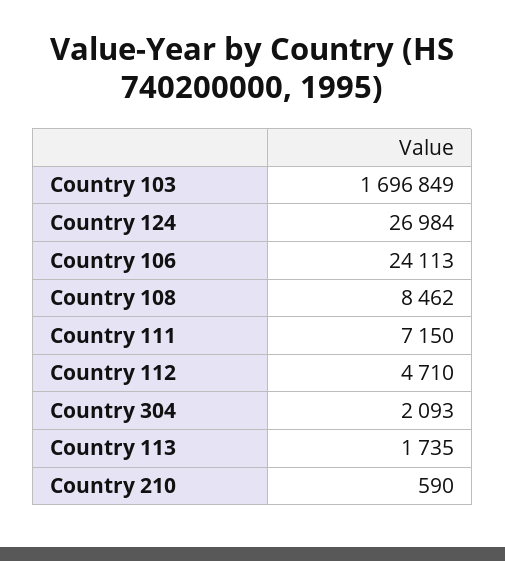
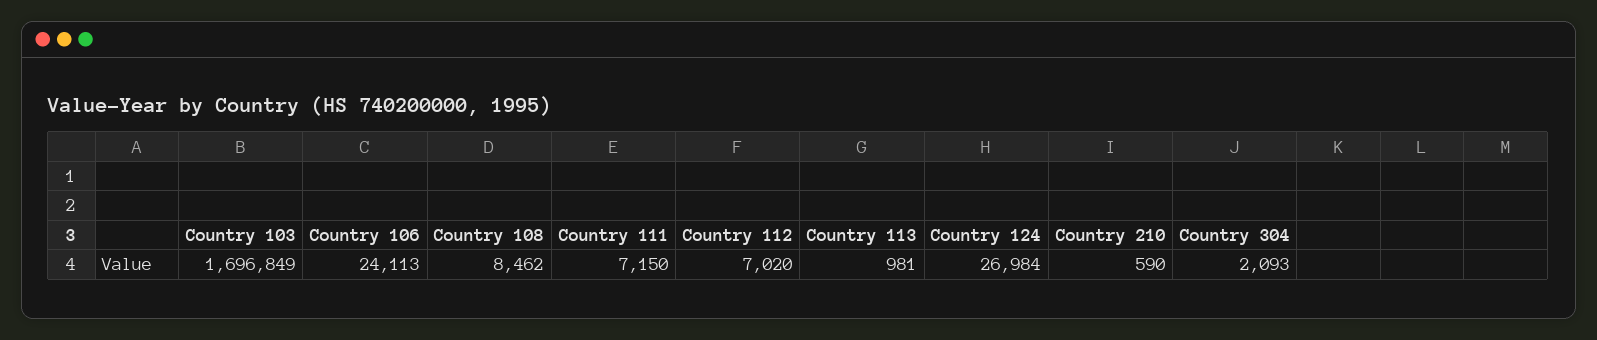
  {
    "Country 103": 1696849,
    "Country 124": 26984,
    "Country 106": 24113,
    "Country 108": 8462,
    "Country 111": 7150,
-   "Country 112": 4710,
+   "Country 112": 7020,
    "Country 304": 2093,
-   "Country 113": 1735,
+   "Country 113": 981,
    "Country 210": 590
  }

